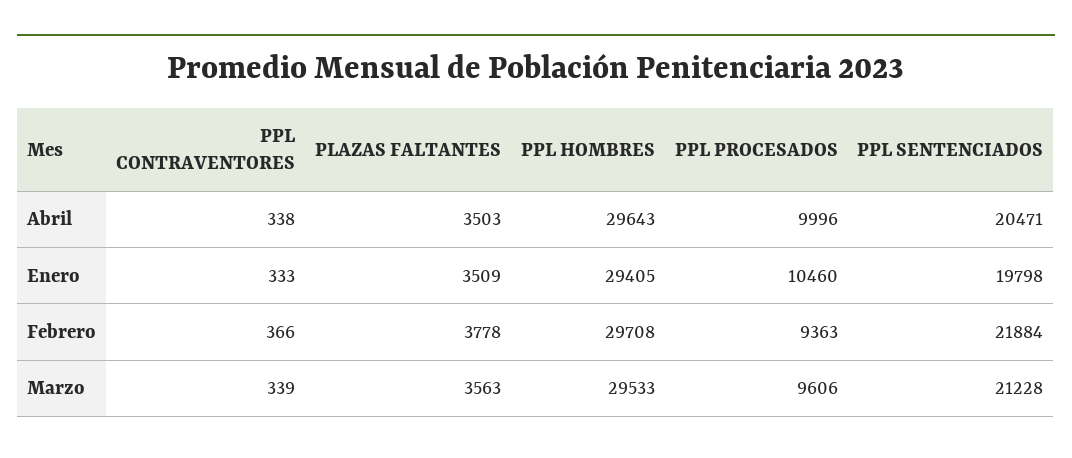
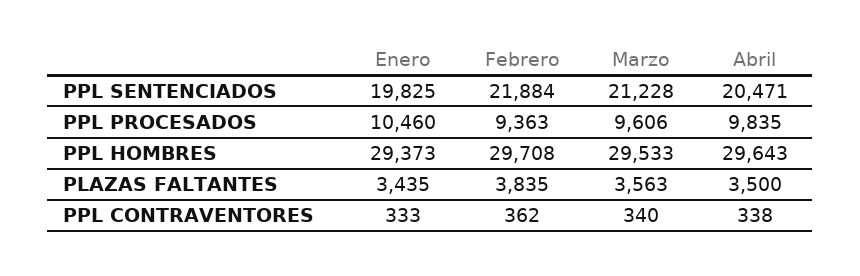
  {
    "PPL CONTRAVENTORES": {
      "Abril": 338,
      "Enero": 333,
-     "Febrero": 366,
+     "Febrero": 362,
-     "Marzo": 339
+     "Marzo": 340
    },
    "PLAZAS FALTANTES": {
-     "Abril": 3503,
+     "Abril": 3500,
-     "Enero": 3509,
+     "Enero": 3435,
-     "Febrero": 3778,
+     "Febrero": 3835,
      "Marzo": 3563
    },
    "PPL HOMBRES": {
      "Abril": 29643,
-     "Enero": 29405,
+     "Enero": 29373,
      "Febrero": 29708,
      "Marzo": 29533
    },
    "PPL PROCESADOS": {
-     "Abril": 9996,
+     "Abril": 9835,
      "Enero": 10460,
      "Febrero": 9363,
      "Marzo": 9606
    },
    "PPL SENTENCIADOS": {
      "Abril": 20471,
-     "Enero": 19798,
+     "Enero": 19825,
      "Febrero": 21884,
      "Marzo": 21228
    }
  }

